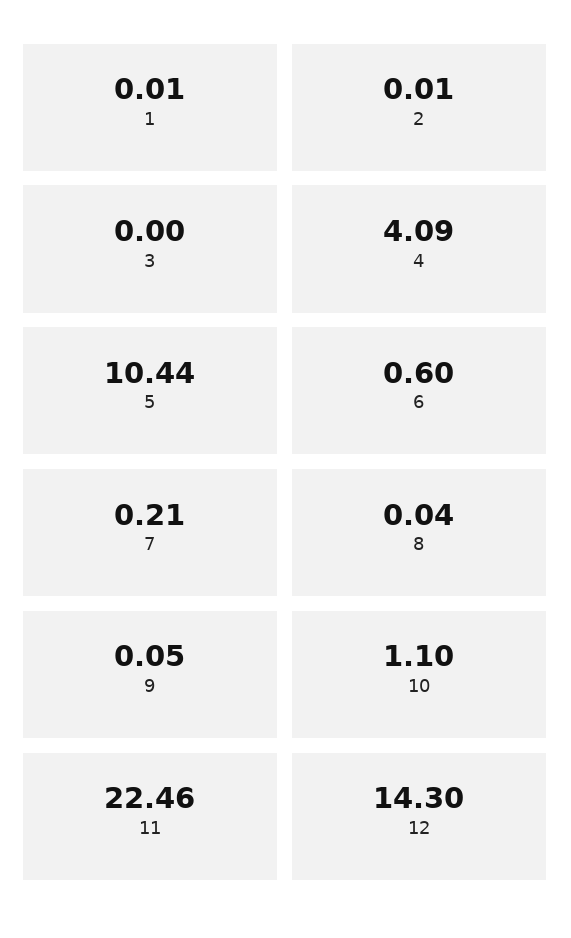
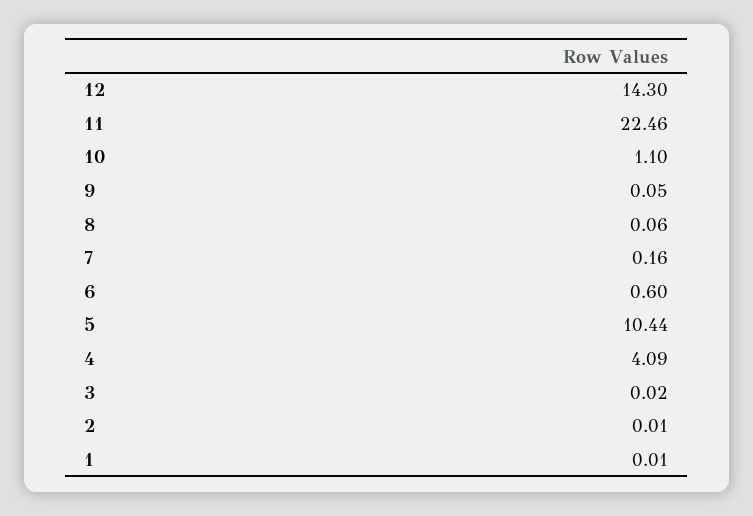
  {
    "1": 0.01,
    "2": 0.01,
-   "3": 0,
+   "3": 0.02,
    "4": 4.09,
    "5": 10.44,
    "6": 0.6,
-   "7": 0.21,
+   "7": 0.16,
-   "8": 0.04,
+   "8": 0.06,
    "9": 0.05,
    "10": 1.1,
    "11": 22.46,
    "12": 14.3
  }

